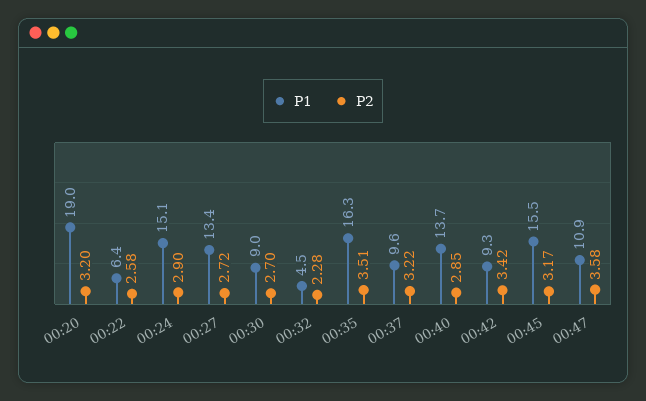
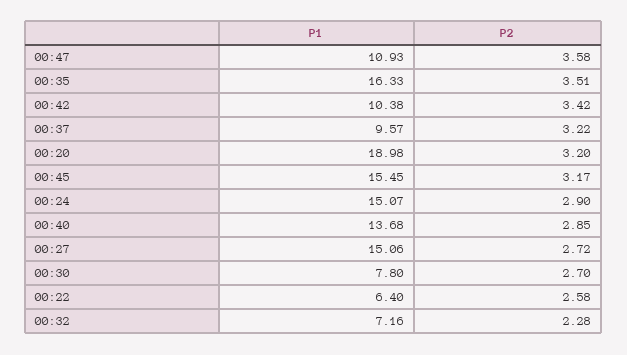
  {
    "P1": {
      "00:20": 18.98,
      "00:22": 6.4,
      "00:24": 15.07,
-     "00:27": 13.4,
+     "00:27": 15.06,
-     "00:30": 9,
+     "00:30": 7.8,
-     "00:32": 4.5,
+     "00:32": 7.16,
      "00:35": 16.33,
      "00:37": 9.57,
      "00:40": 13.68,
-     "00:42": 9.3,
+     "00:42": 10.38,
      "00:45": 15.45,
      "00:47": 10.93
    },
    "P2": {
      "00:20": 3.2,
      "00:22": 2.58,
      "00:24": 2.9,
      "00:27": 2.72,
      "00:30": 2.7,
      "00:32": 2.28,
      "00:35": 3.51,
      "00:37": 3.22,
      "00:40": 2.85,
      "00:42": 3.42,
      "00:45": 3.17,
      "00:47": 3.58
    }
  }

